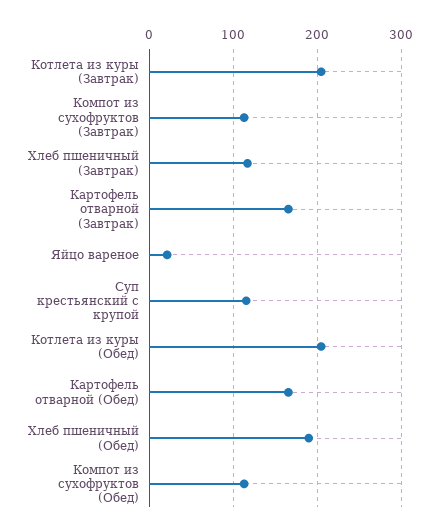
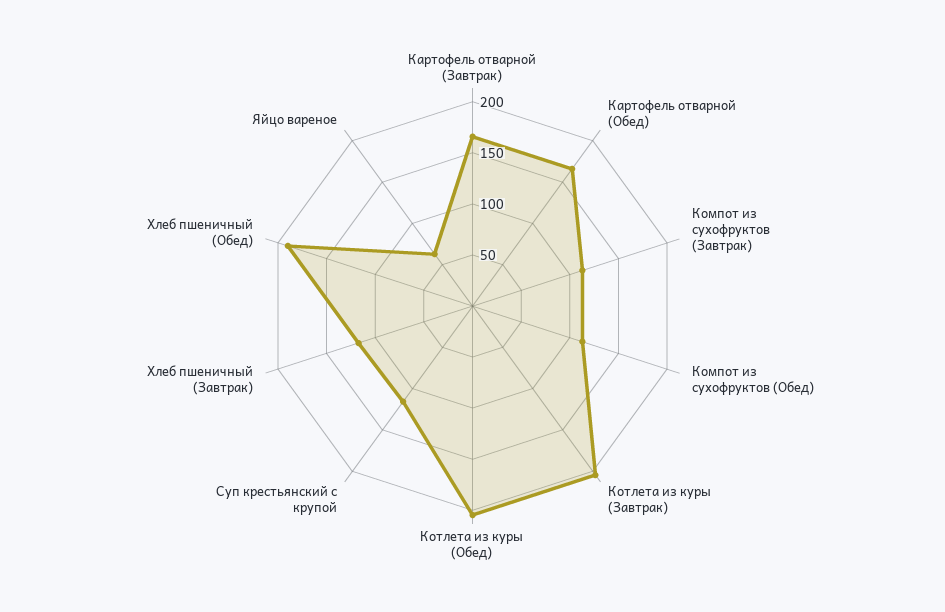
  {
    "Котлета из куры (Завтрак)": 200,
    "Компот из сухофруктов (Завтрак)": 110,
    "Хлеб пшеничный (Завтрак)": 120,
    "Картофель отварной (Завтрак)": 170,
-   "Яйцо вареное": 20,
+   "Яйцо вареное": 60,
    "Суп крестьянский с крупой": 120,
    "Котлета из куры (Обед)": 200,
    "Картофель отварной (Обед)": 170,
    "Хлеб пшеничный (Обед)": 190,
    "Компот из сухофруктов (Обед)": 110
  }

